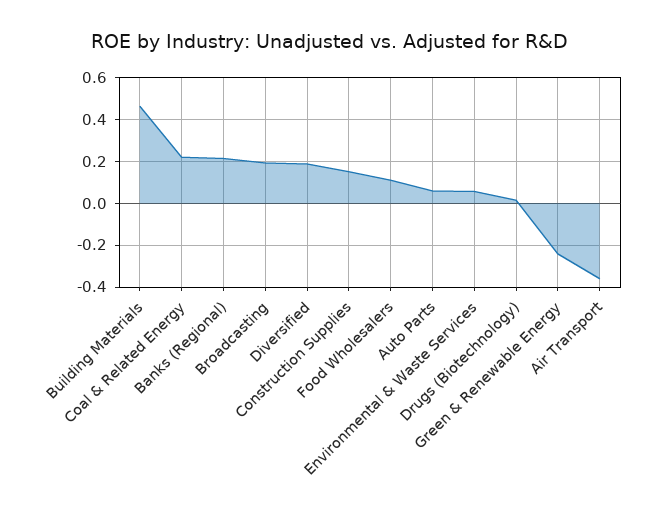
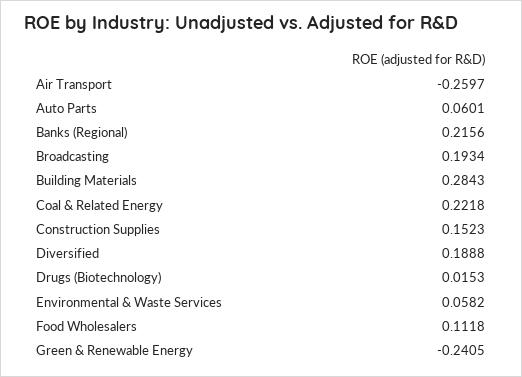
  {
-   "Building Materials": 0.45,
+   "Building Materials": 0.2843,
    "Coal & Related Energy": 0.2218,
    "Banks (Regional)": 0.2156,
    "Broadcasting": 0.1934,
    "Diversified": 0.1888,
    "Construction Supplies": 0.1523,
    "Food Wholesalers": 0.1118,
    "Auto Parts": 0.0601,
    "Environmental & Waste Services": 0.0582,
    "Drugs (Biotechnology)": 0.0153,
    "Green & Renewable Energy": -0.2405,
-   "Air Transport": -0.35
+   "Air Transport": -0.2597
  }

